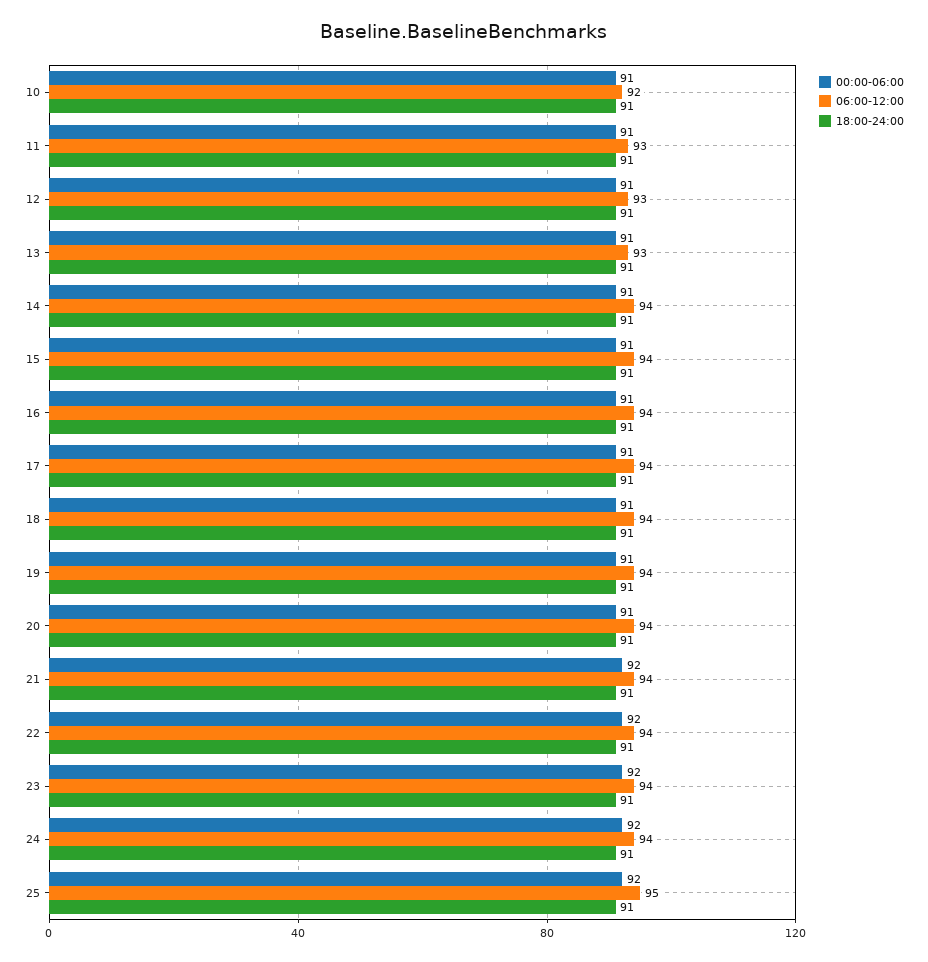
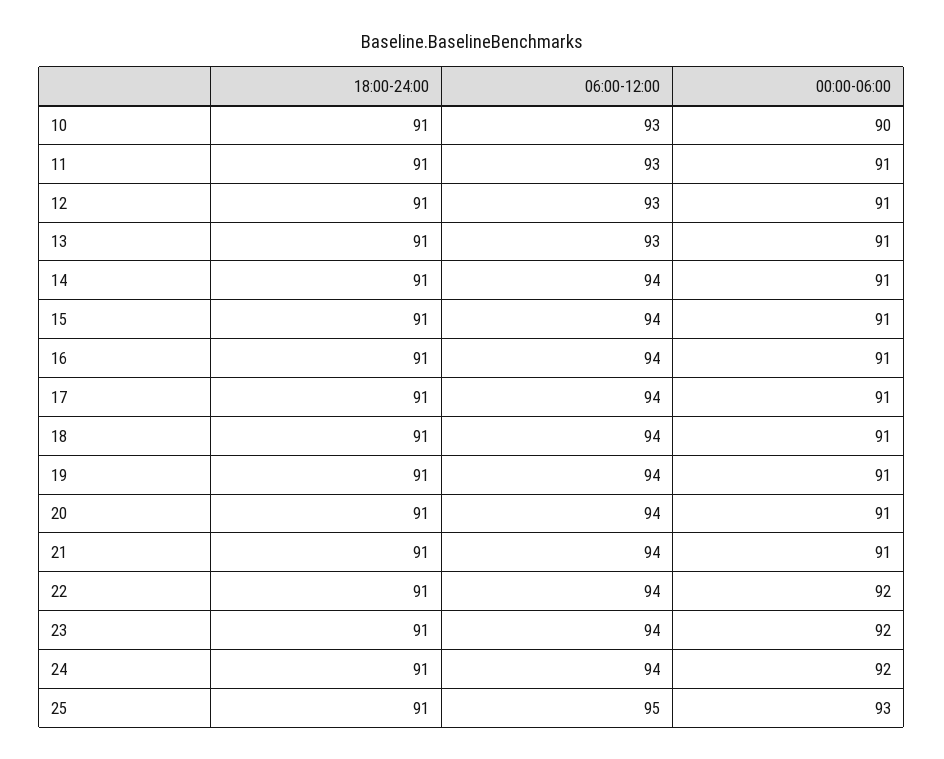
  {
    "00:00-06:00": {
-     "10": 91,
+     "10": 90,
      "11": 91,
      "12": 91,
      "13": 91,
      "14": 91,
      "15": 91,
      "16": 91,
      "17": 91,
      "18": 91,
      "19": 91,
      "20": 91,
-     "21": 92,
+     "21": 91,
      "22": 92,
      "23": 92,
      "24": 92,
-     "25": 92
+     "25": 93
    },
    "06:00-12:00": {
-     "10": 92,
+     "10": 93,
      "11": 93,
      "12": 93,
      "13": 93,
      "14": 94,
      "15": 94,
      "16": 94,
      "17": 94,
      "18": 94,
      "19": 94,
      "20": 94,
      "21": 94,
      "22": 94,
      "23": 94,
      "24": 94,
      "25": 95
    },
    "18:00-24:00": {
      "10": 91,
      "11": 91,
      "12": 91,
      "13": 91,
      "14": 91,
      "15": 91,
      "16": 91,
      "17": 91,
      "18": 91,
      "19": 91,
      "20": 91,
      "21": 91,
      "22": 91,
      "23": 91,
      "24": 91,
      "25": 91
    }
  }

